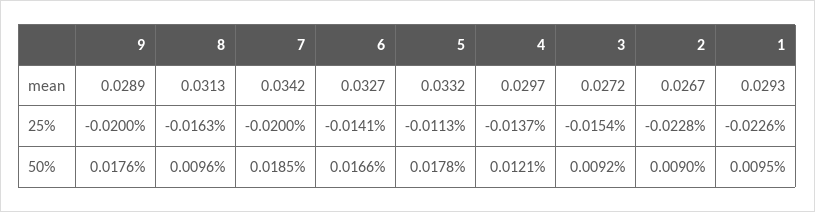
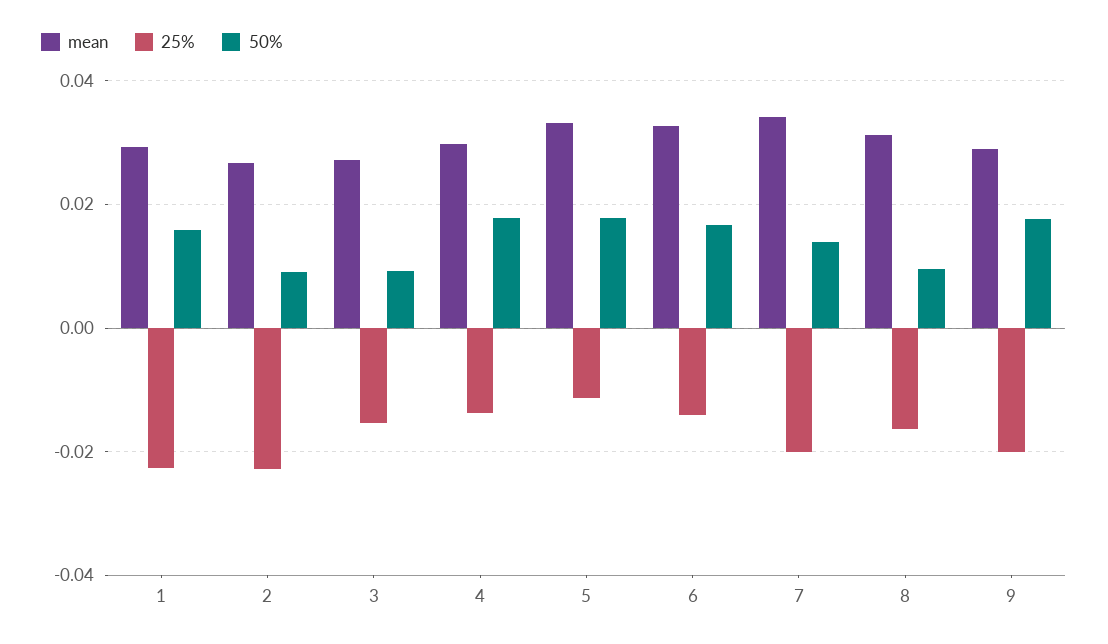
  {
    "mean": {
      "9": 0.0289,
      "8": 0.0313,
      "7": 0.0342,
      "6": 0.0327,
      "5": 0.0332,
      "4": 0.0297,
      "3": 0.0272,
      "2": 0.0267,
      "1": 0.0293
    },
    "25%": {
      "9": -0.02,
      "8": -0.0163,
      "7": -0.02,
      "6": -0.0141,
      "5": -0.0113,
      "4": -0.0137,
      "3": -0.0154,
      "2": -0.0228,
      "1": -0.0226
    },
    "50%": {
      "9": 0.0176,
      "8": 0.0096,
-     "7": 0.0185,
+     "7": 0.014,
      "6": 0.0166,
      "5": 0.0178,
-     "4": 0.0121,
+     "4": 0.018,
      "3": 0.0092,
      "2": 0.009,
-     "1": 0.0095
+     "1": 0.016
    }
  }

